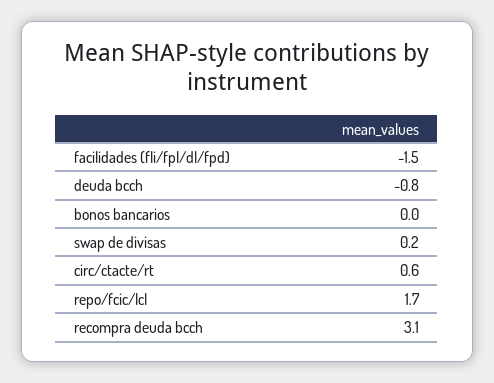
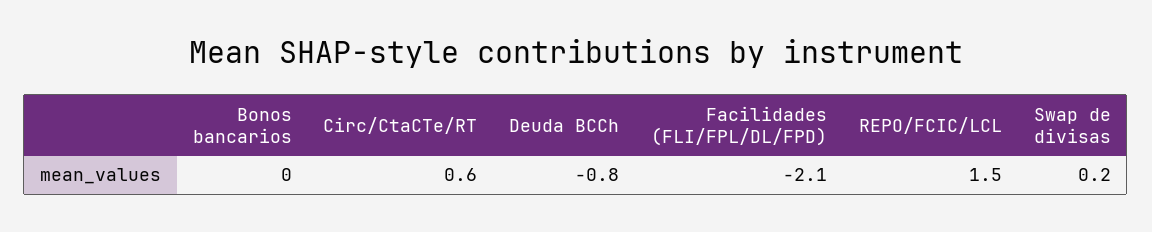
  {
-   "facilidades (fli/fpl/dl/fpd)": -1.5,
+   "facilidades (fli/fpl/dl/fpd)": -2.1,
    "deuda bcch": -0.8,
    "bonos bancarios": 0,
    "swap de divisas": 0.2,
    "circ/ctacte/rt": 0.6,
-   "repo/fcic/lcl": 1.7,
+   "repo/fcic/lcl": 1.5
-   "recompra deuda bcch": 3.1
  }

